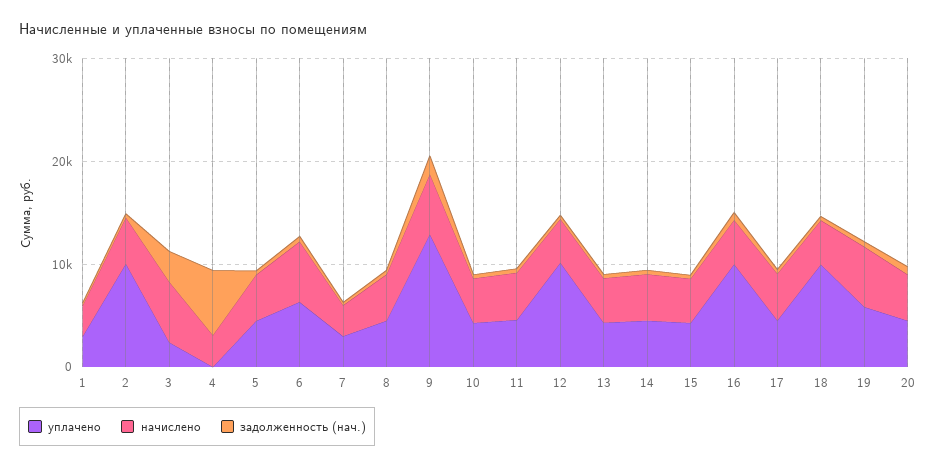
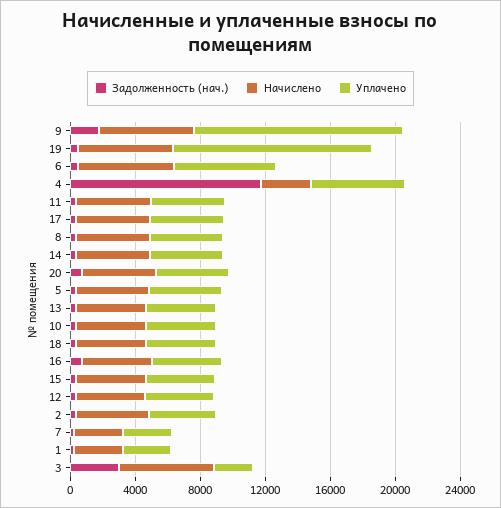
  {
    "уплачено": {
      "1": 3000,
-     "2": 10000,
+     "2": 4000,
      "3": 2000,
-     "4": 0,
+     "4": 6000,
      "5": 4000,
      "6": 6000,
      "7": 3000,
      "8": 5000,
      "9": 13000,
      "10": 4000,
      "11": 5000,
-     "12": 10000,
+     "12": 4000,
      "13": 4000,
      "14": 5000,
      "15": 4000,
-     "16": 10000,
+     "16": 4000,
      "17": 5000,
-     "18": 10000,
+     "18": 4000,
-     "19": 6000,
+     "19": 12000,
      "20": 4000
    },
    "начислено": {
      "1": 3000,
      "2": 4000,
      "3": 6000,
      "4": 3000,
      "5": 4000,
      "6": 6000,
      "7": 3000,
      "8": 5000,
      "9": 6000,
      "10": 4000,
      "11": 5000,
      "12": 4000,
      "13": 4000,
      "14": 5000,
      "15": 4000,
      "16": 4000,
      "17": 5000,
      "18": 4000,
      "19": 6000,
      "20": 5000
    },
    "задолженность (нач.)": {
      "1": 0,
      "2": 0,
      "3": 3000,
-     "4": 6000,
+     "4": 12000,
      "5": 0,
      "6": 0,
      "7": 0,
      "8": 0,
      "9": 2000,
      "10": 0,
      "11": 0,
      "12": 0,
      "13": 0,
      "14": 0,
      "15": 0,
      "16": 1000,
      "17": 0,
      "18": 0,
      "19": 0,
      "20": 1000
    }
  }

